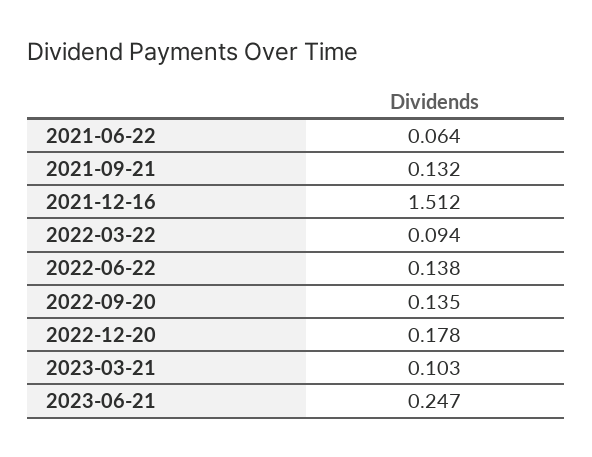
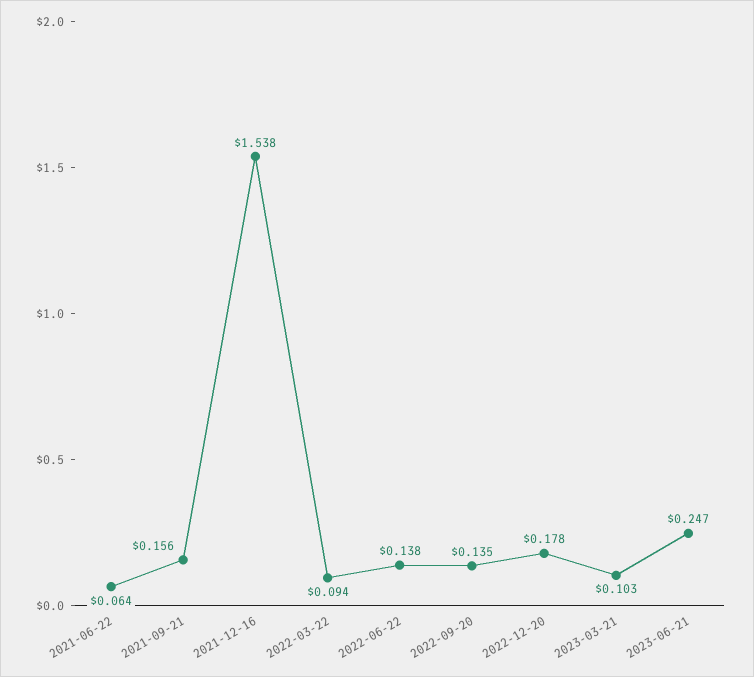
  {
    "2021-06-22": 0.064,
-   "2021-09-21": 0.132,
+   "2021-09-21": 0.156,
-   "2021-12-16": 1.512,
+   "2021-12-16": 1.538,
    "2022-03-22": 0.094,
    "2022-06-22": 0.138,
    "2022-09-20": 0.135,
    "2022-12-20": 0.178,
    "2023-03-21": 0.103,
    "2023-06-21": 0.247
  }

